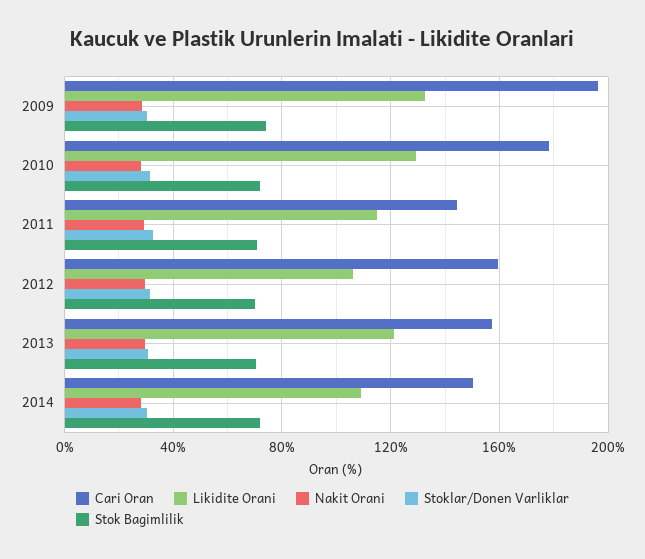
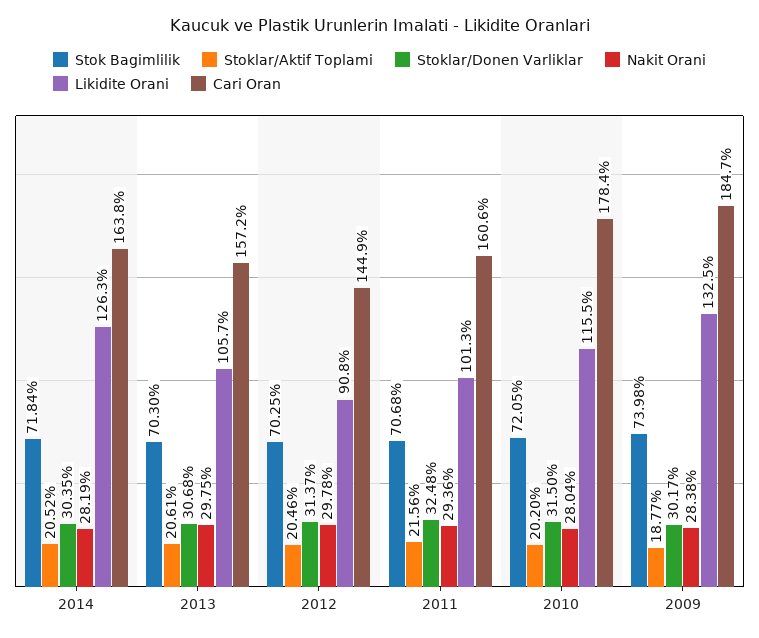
  {
    "Cari Oran": {
-     "2009": 195,
+     "2009": 184.7,
      "2010": 178.4,
-     "2011": 145,
+     "2011": 160.6,
-     "2012": 160,
+     "2012": 144.9,
      "2013": 157.2,
-     "2014": 150
+     "2014": 163.8
    },
    "Likidite Orani": {
      "2009": 132.5,
-     "2010": 130,
+     "2010": 115.5,
-     "2011": 115,
+     "2011": 101.3,
-     "2012": 105,
+     "2012": 90.8,
-     "2013": 120,
+     "2013": 105.7,
-     "2014": 110
+     "2014": 126.3
    },
    "Nakit Orani": {
      "2009": 28.38,
      "2010": 28.04,
      "2011": 29.36,
      "2012": 29.78,
      "2013": 29.75,
      "2014": 28.19
    },
    "Stoklar/Donen Varliklar": {
      "2009": 30.17,
      "2010": 31.5,
      "2011": 32.48,
      "2012": 31.37,
      "2013": 30.68,
      "2014": 30.35
    },
    "Stok Bagimlilik": {
      "2009": 73.98,
      "2010": 72.05,
      "2011": 70.68,
      "2012": 70.25,
      "2013": 70.3,
      "2014": 71.84
-   }
+   },
+   "Stoklar/Aktif Toplami": {
+     "2014": 20.52,
+     "2013": 20.61,
+     "2012": 20.46,
+     "2011": 21.56,
+     "2010": 20.2,
+     "2009": 18.77
+   }
  }

